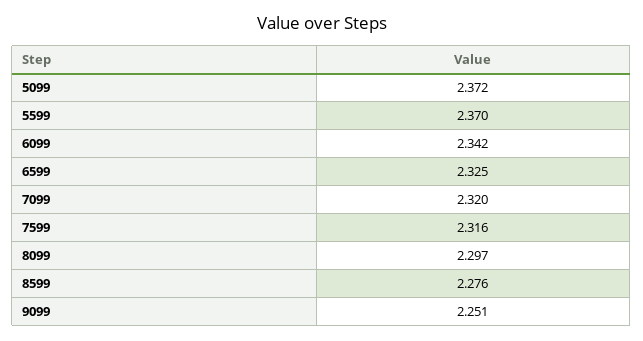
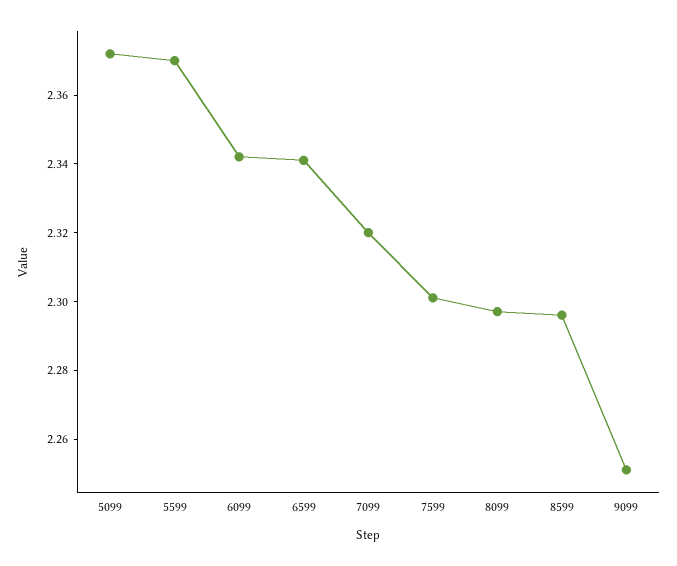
  {
    "5099": 2.372,
    "5599": 2.37,
    "6099": 2.342,
-   "6599": 2.325,
+   "6599": 2.34,
    "7099": 2.32,
-   "7599": 2.316,
+   "7599": 2.3,
    "8099": 2.297,
-   "8599": 2.276,
+   "8599": 2.295,
    "9099": 2.251
  }

